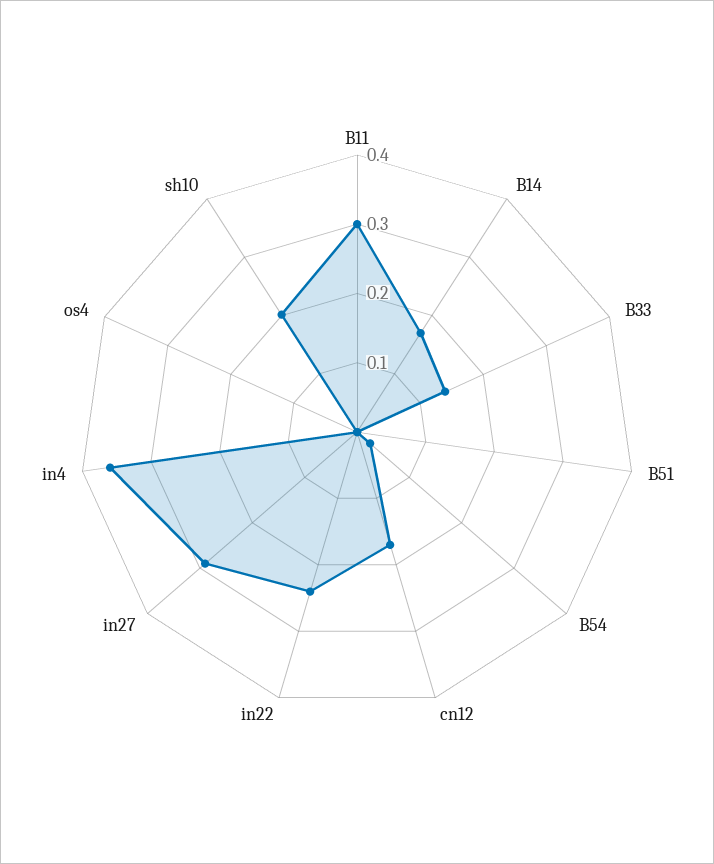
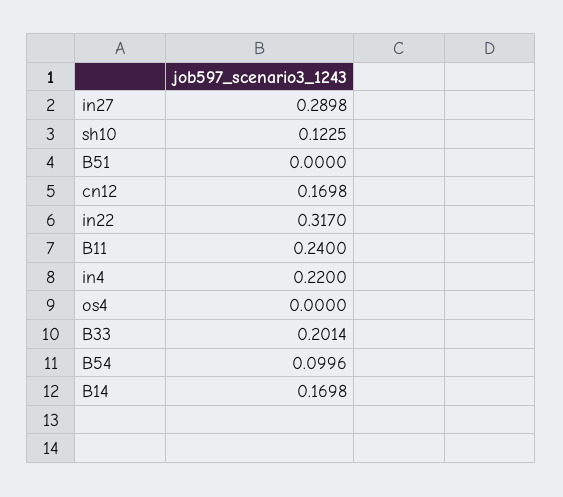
  {
-   "B11": 0.3,
+   "B11": 0.24,
    "B14": 0.1698,
-   "B33": 0.14,
+   "B33": 0.2014,
    "B51": 0,
-   "B54": 0.02,
+   "B54": 0.0996,
    "cn12": 0.1698,
-   "in22": 0.24,
+   "in22": 0.317,
    "in27": 0.2898,
-   "in4": 0.36,
+   "in4": 0.22,
    "os4": 0,
-   "sh10": 0.2
+   "sh10": 0.1225
  }

